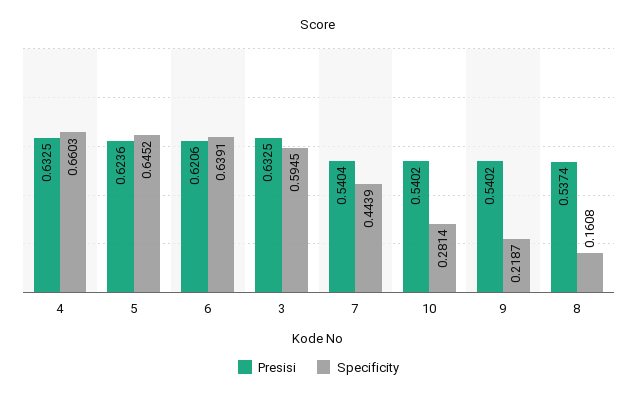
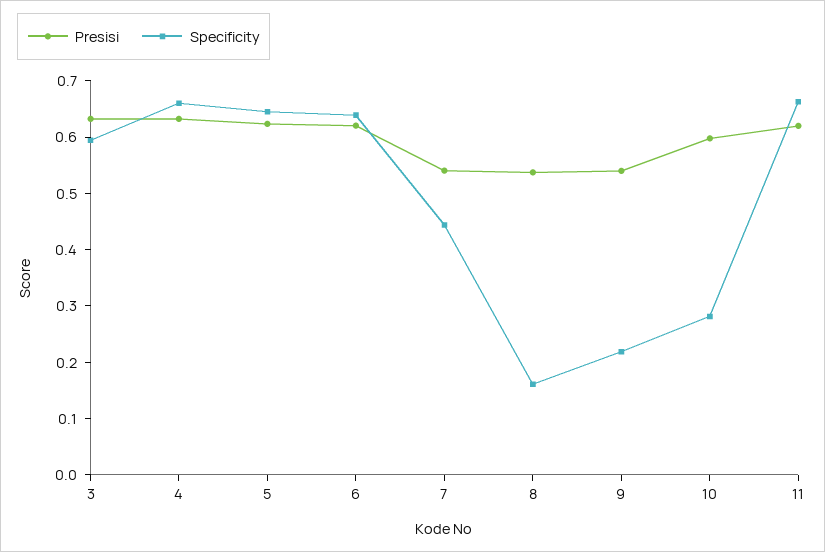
  {
    "Presisi": {
      "4": 0.6325,
      "5": 0.6236,
      "6": 0.6206,
      "3": 0.6325,
      "7": 0.5404,
-     "10": 0.5402,
+     "10": 0.6,
      "9": 0.5402,
-     "8": 0.5374
+     "8": 0.5374,
+     "11": 0.62
    },
    "Specificity": {
      "4": 0.6603,
      "5": 0.6452,
      "6": 0.6391,
      "3": 0.5945,
      "7": 0.4439,
      "10": 0.2814,
      "9": 0.2187,
-     "8": 0.1608
+     "8": 0.1608,
+     "11": 0.66
    }
  }

